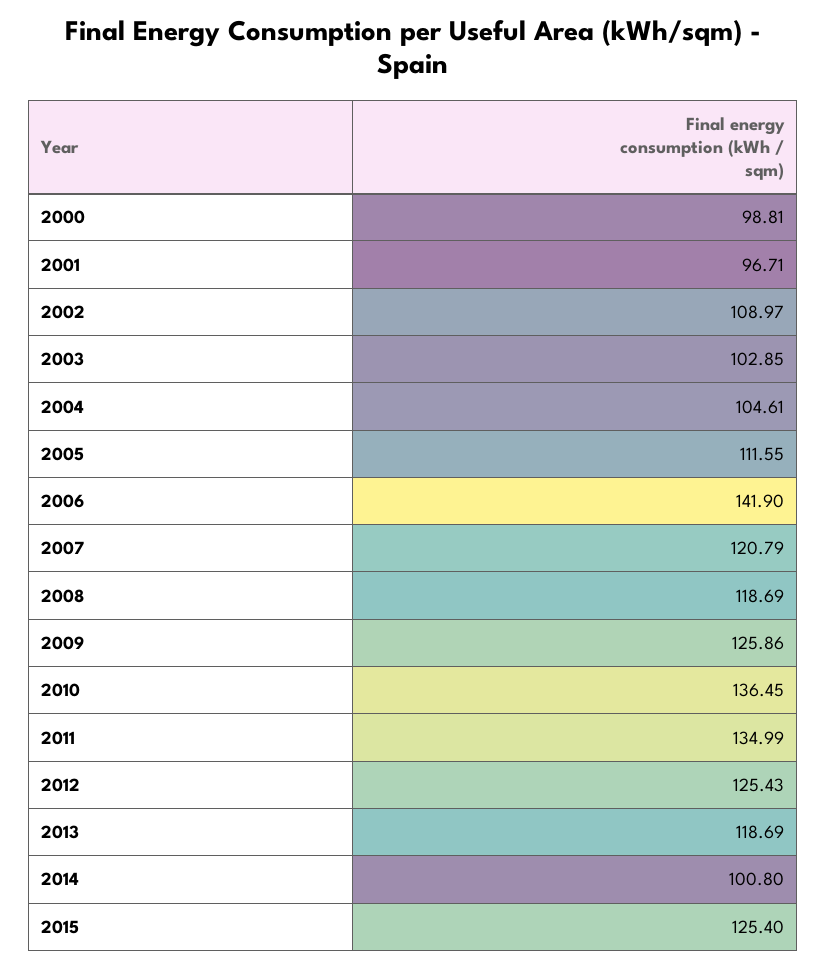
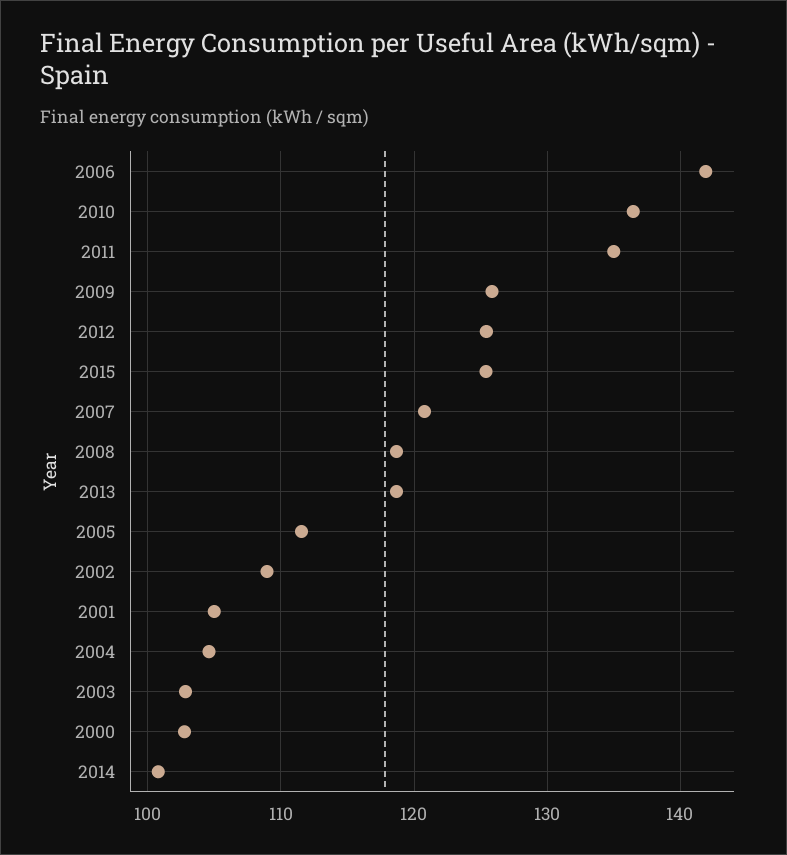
  {
-   "2000": 98.81,
+   "2000": 103,
-   "2001": 96.71,
+   "2001": 105,
    "2002": 108.97,
    "2003": 102.85,
    "2004": 104.61,
    "2005": 111.55,
    "2006": 141.9,
    "2007": 120.79,
    "2008": 118.69,
    "2009": 125.86,
    "2010": 136.45,
    "2011": 134.99,
    "2012": 125.43,
    "2013": 118.69,
    "2014": 100.8,
    "2015": 125.4
  }

